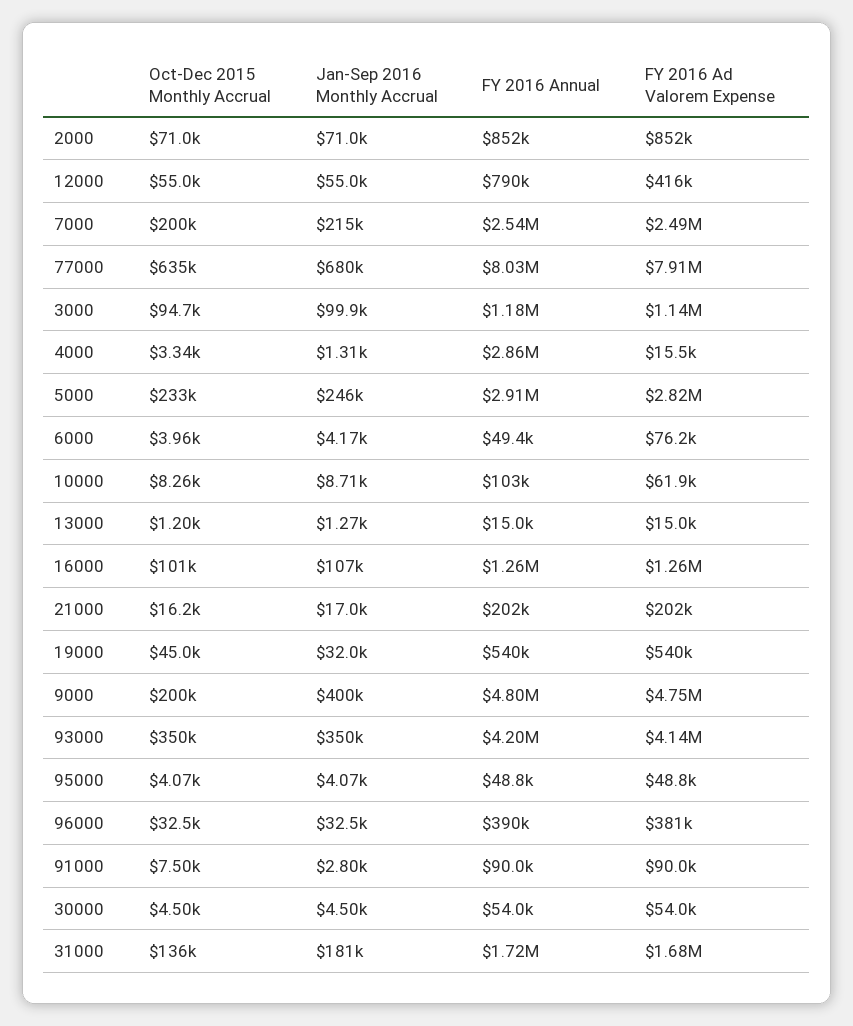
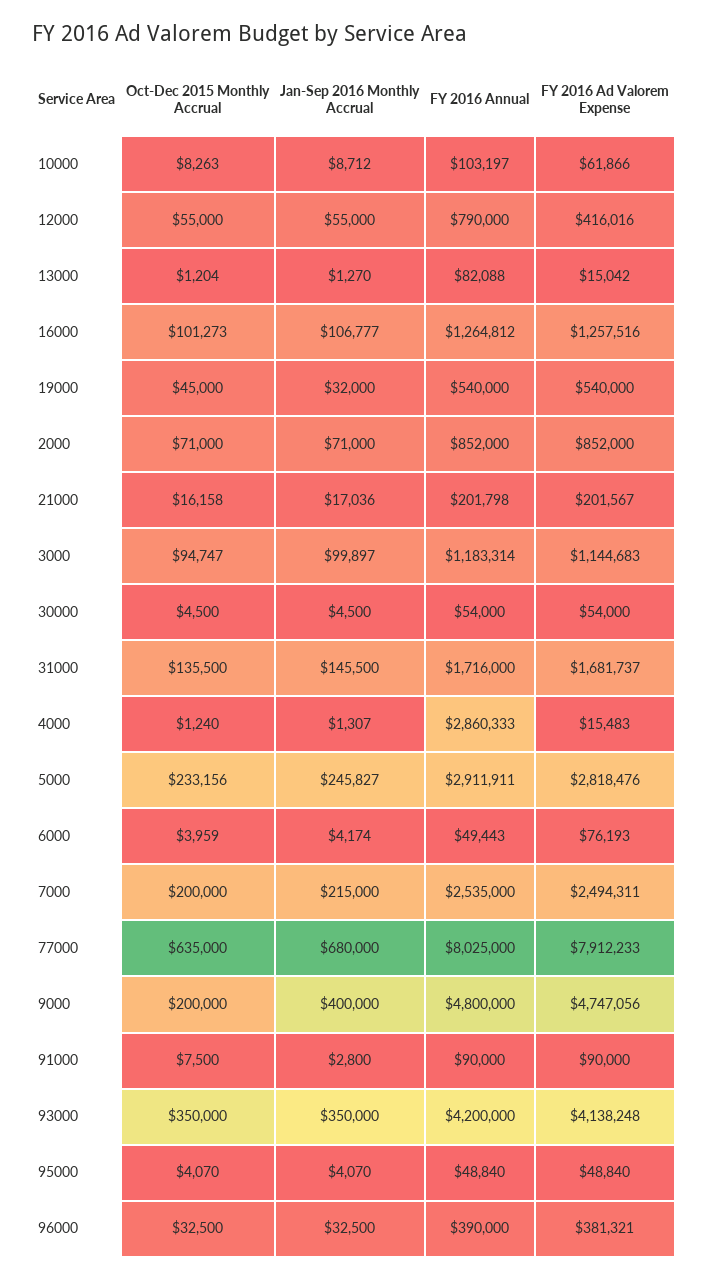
  {
    "Oct-Dec 2015 Monthly Accrual": {
      "2000": 71000,
      "12000": 55000,
      "7000": 200000,
      "77000": 635000,
      "3000": 94747,
-     "4000": 3340,
+     "4000": 1240,
      "5000": 233156,
      "6000": 3959,
      "10000": 8263,
      "13000": 1204,
      "16000": 101273,
      "21000": 16158,
      "19000": 45000,
      "9000": 200000,
      "93000": 350000,
      "95000": 4070,
      "96000": 32500,
      "91000": 7500,
      "30000": 4500,
      "31000": 135500
    },
    "Jan-Sep 2016 Monthly Accrual": {
      "2000": 71000,
      "12000": 55000,
      "7000": 215000,
      "77000": 680000,
      "3000": 99897,
      "4000": 1307,
      "5000": 245827,
      "6000": 4174,
      "10000": 8712,
      "13000": 1270,
      "16000": 106777,
      "21000": 17036,
      "19000": 32000,
      "9000": 400000,
      "93000": 350000,
      "95000": 4070,
      "96000": 32500,
      "91000": 2800,
      "30000": 4500,
-     "31000": 181000
+     "31000": 145500
    },
    "FY 2016 Annual": {
      "2000": 852000,
      "12000": 790000,
      "7000": 2535000,
      "77000": 8025000,
      "3000": 1183314,
      "4000": 2860333,
      "5000": 2911911,
      "6000": 49443,
      "10000": 103197,
-     "13000": 15000,
+     "13000": 82088,
      "16000": 1264812,
      "21000": 201798,
      "19000": 540000,
      "9000": 4800000,
      "93000": 4200000,
      "95000": 48840,
      "96000": 390000,
      "91000": 90000,
      "30000": 54000,
      "31000": 1716000
    },
    "FY 2016 Ad Valorem Expense": {
      "2000": 852000,
      "12000": 416016,
      "7000": 2494311,
      "77000": 7912233,
      "3000": 1144683,
      "4000": 15483,
      "5000": 2818476,
      "6000": 76193,
      "10000": 61866,
      "13000": 15042,
      "16000": 1257516,
      "21000": 201567,
      "19000": 540000,
      "9000": 4747056,
      "93000": 4138248,
      "95000": 48840,
      "96000": 381321,
      "91000": 90000,
      "30000": 54000,
      "31000": 1681737
    }
  }

